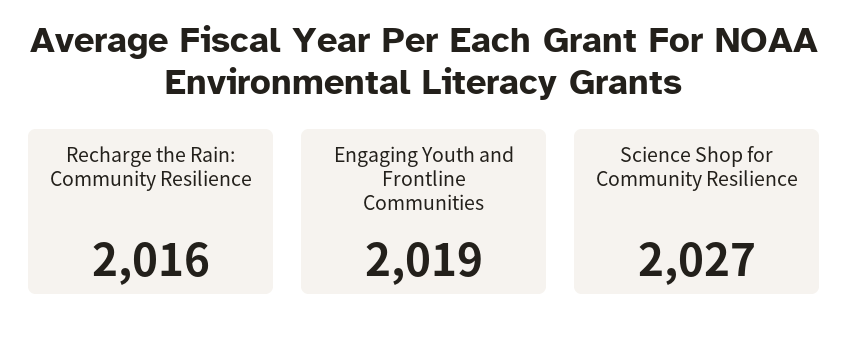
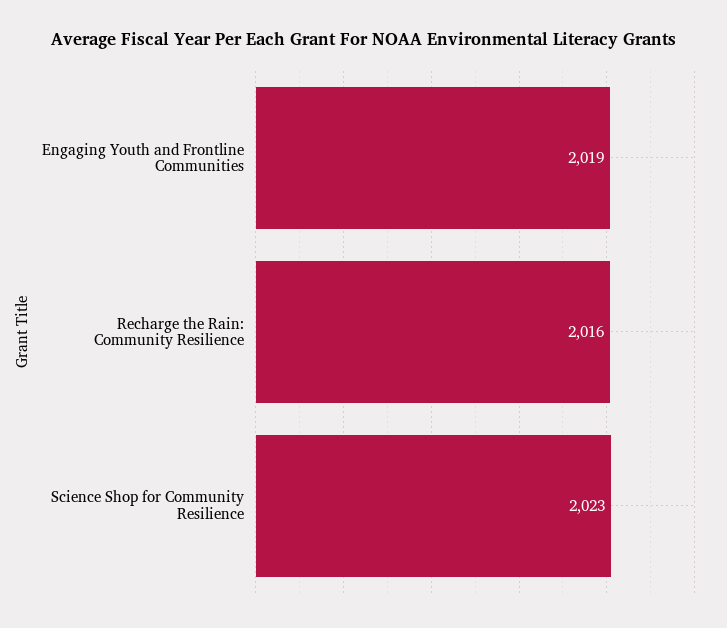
  {
    "Recharge the Rain: Community Resilience": 2016,
    "Engaging Youth and Frontline Communities": 2019,
-   "Science Shop for Community Resilience": 2027
+   "Science Shop for Community Resilience": 2023
  }

